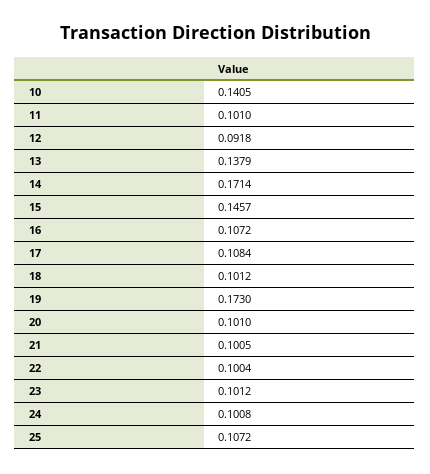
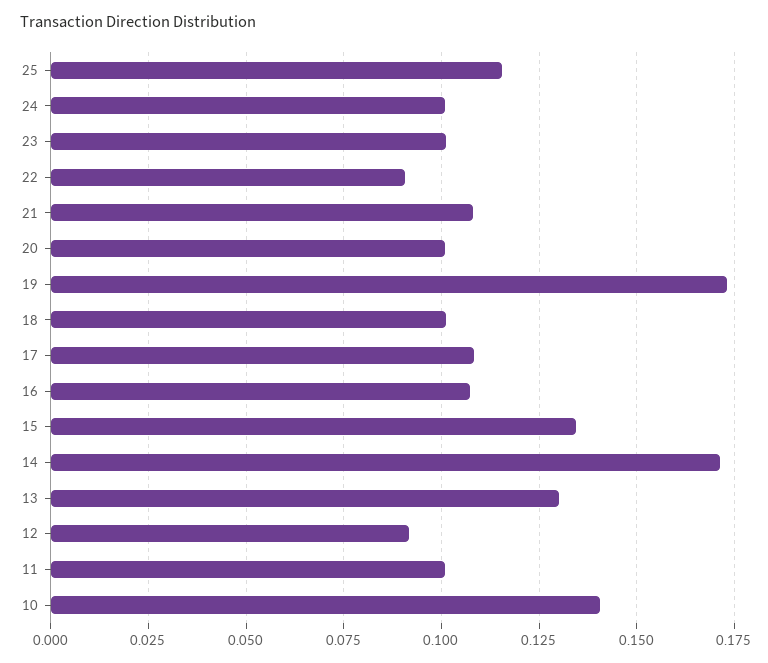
  {
    "10": 0.1405,
    "11": 0.101,
    "12": 0.0918,
-   "13": 0.1379,
+   "13": 0.13,
    "14": 0.1714,
-   "15": 0.1457,
+   "15": 0.135,
    "16": 0.1072,
    "17": 0.1084,
    "18": 0.1012,
    "19": 0.173,
    "20": 0.101,
-   "21": 0.1005,
+   "21": 0.1075,
-   "22": 0.1004,
+   "22": 0.09,
    "23": 0.1012,
    "24": 0.1008,
-   "25": 0.1072
+   "25": 0.115
  }

